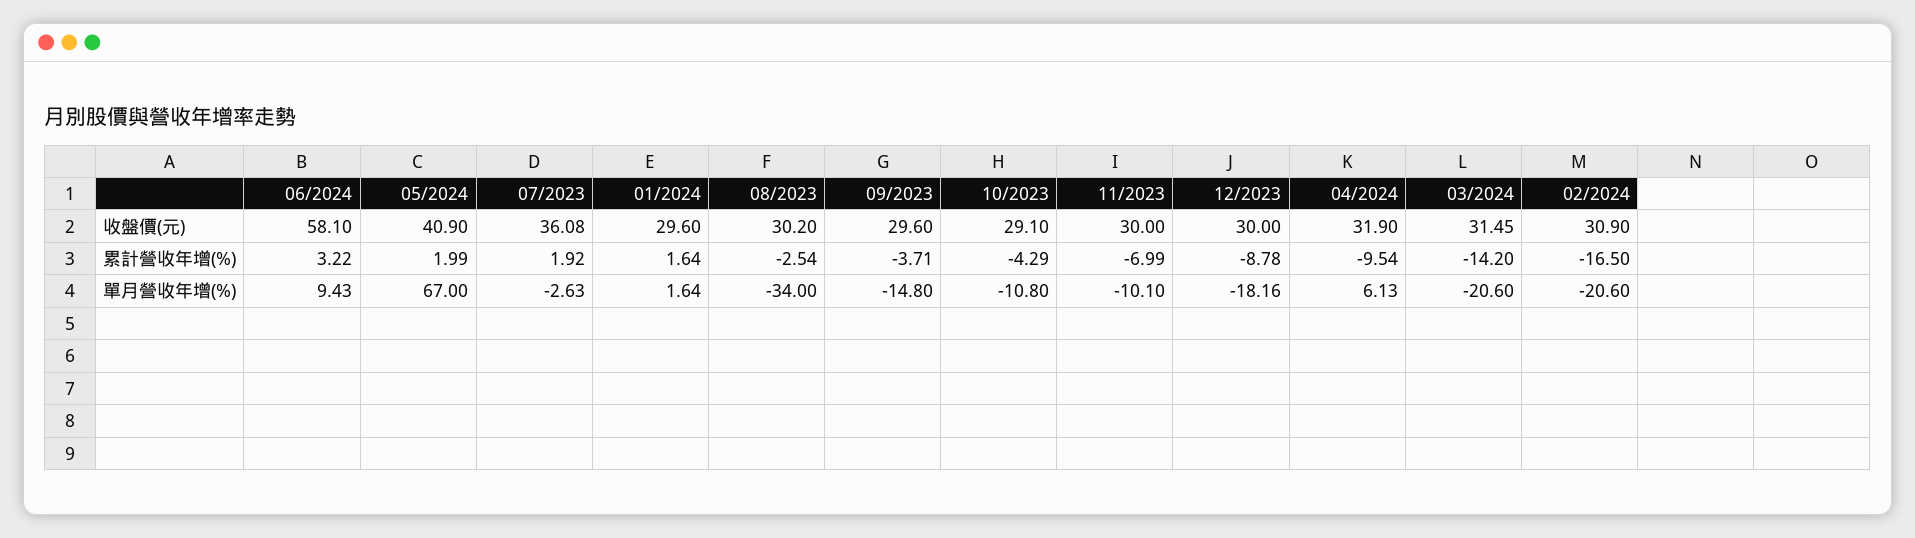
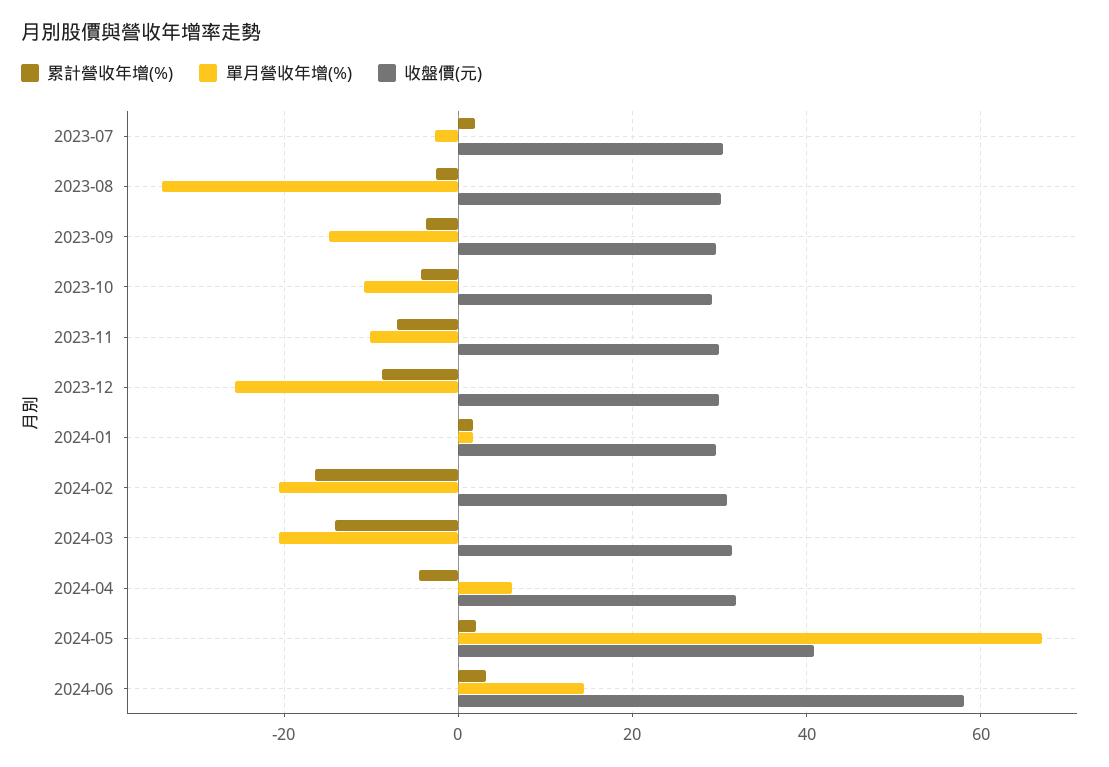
  {
    "收盤價(元)": {
      "06/2024": 58.1,
      "05/2024": 40.9,
-     "07/2023": 36.08,
+     "07/2023": 30,
      "01/2024": 29.6,
      "08/2023": 30.2,
      "09/2023": 29.6,
      "10/2023": 29.1,
      "11/2023": 30,
      "12/2023": 30,
      "04/2024": 31.9,
      "03/2024": 31.45,
      "02/2024": 30.9
    },
    "累計營收年增(%)": {
      "06/2024": 3.22,
      "05/2024": 1.99,
      "07/2023": 1.92,
      "01/2024": 1.64,
      "08/2023": -2.54,
      "09/2023": -3.71,
      "10/2023": -4.29,
      "11/2023": -6.99,
      "12/2023": -8.78,
-     "04/2024": -9.54,
+     "04/2024": -4,
      "03/2024": -14.2,
      "02/2024": -16.5
    },
    "單月營收年增(%)": {
-     "06/2024": 9.43,
+     "06/2024": 14,
      "05/2024": 67,
      "07/2023": -2.63,
      "01/2024": 1.64,
      "08/2023": -34,
      "09/2023": -14.8,
      "10/2023": -10.8,
      "11/2023": -10.1,
-     "12/2023": -18.16,
+     "12/2023": -26,
      "04/2024": 6.13,
      "03/2024": -20.6,
      "02/2024": -20.6
    }
  }

